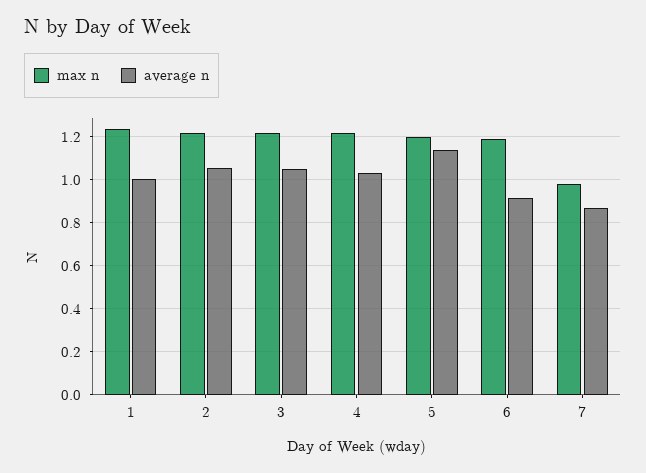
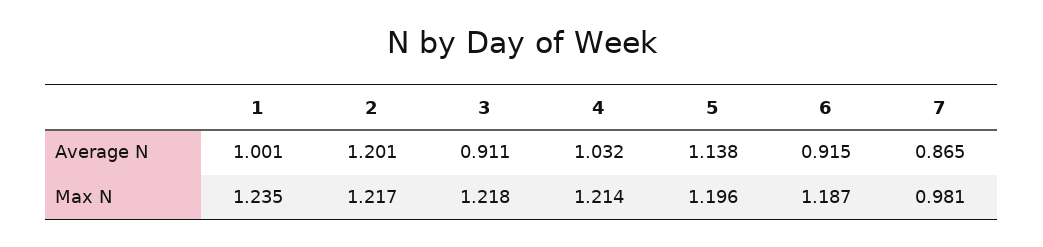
  {
    "max n": {
      "1": 1.235,
      "2": 1.217,
      "3": 1.218,
      "4": 1.214,
      "5": 1.196,
      "6": 1.187,
      "7": 0.981
    },
    "average n": {
      "1": 1.001,
-     "2": 1.05,
+     "2": 1.201,
-     "3": 1.05,
+     "3": 0.911,
      "4": 1.032,
      "5": 1.138,
      "6": 0.915,
      "7": 0.865
    }
  }

